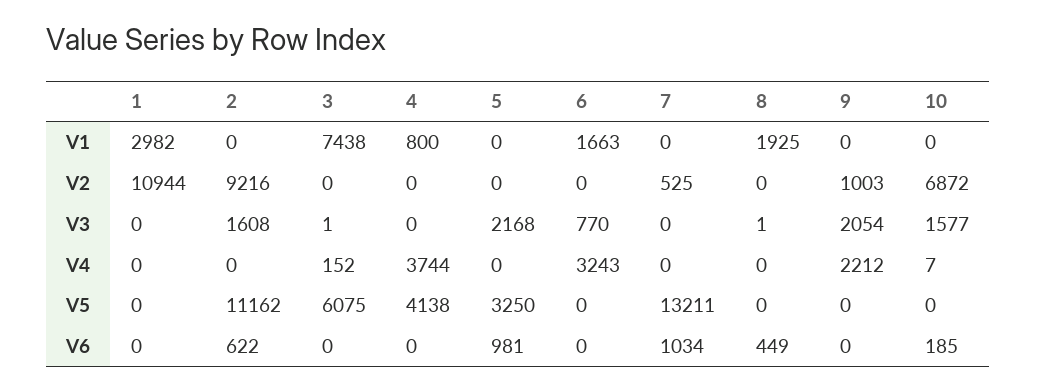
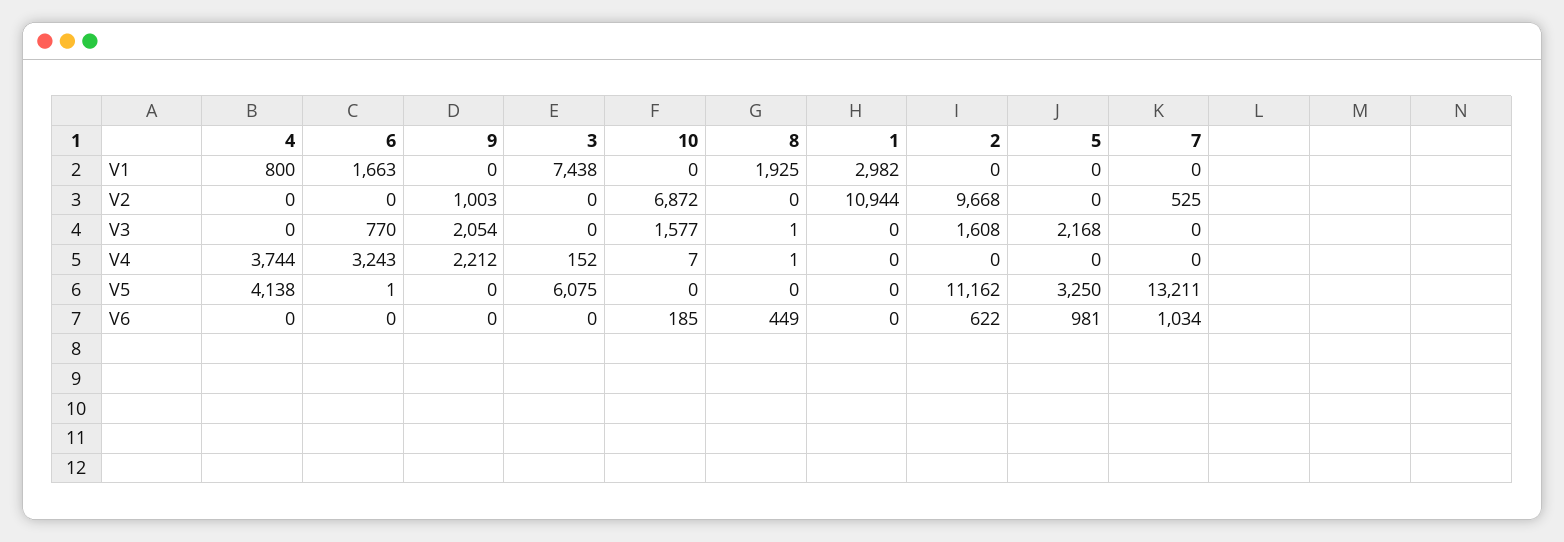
  {
    "1": {
      "V1": 2982,
      "V2": 10944,
      "V3": 0,
      "V4": 0,
      "V5": 0,
      "V6": 0
    },
    "2": {
      "V1": 0,
-     "V2": 9216,
+     "V2": 9668,
      "V3": 1608,
      "V4": 0,
      "V5": 11162,
      "V6": 622
    },
    "3": {
      "V1": 7438,
      "V2": 0,
-     "V3": 1,
+     "V3": 0,
      "V4": 152,
      "V5": 6075,
      "V6": 0
    },
    "4": {
      "V1": 800,
      "V2": 0,
      "V3": 0,
      "V4": 3744,
      "V5": 4138,
      "V6": 0
    },
    "5": {
      "V1": 0,
      "V2": 0,
      "V3": 2168,
      "V4": 0,
      "V5": 3250,
      "V6": 981
    },
    "6": {
      "V1": 1663,
      "V2": 0,
      "V3": 770,
      "V4": 3243,
-     "V5": 0,
+     "V5": 1,
      "V6": 0
    },
    "7": {
      "V1": 0,
      "V2": 525,
      "V3": 0,
      "V4": 0,
      "V5": 13211,
      "V6": 1034
    },
    "8": {
      "V1": 1925,
      "V2": 0,
      "V3": 1,
-     "V4": 0,
+     "V4": 1,
      "V5": 0,
      "V6": 449
    },
    "9": {
      "V1": 0,
      "V2": 1003,
      "V3": 2054,
      "V4": 2212,
      "V5": 0,
      "V6": 0
    },
    "10": {
      "V1": 0,
      "V2": 6872,
      "V3": 1577,
      "V4": 7,
      "V5": 0,
      "V6": 185
    }
  }

